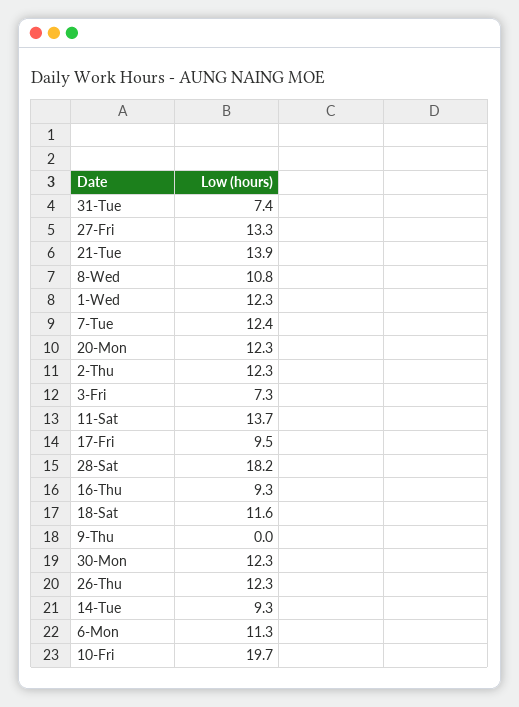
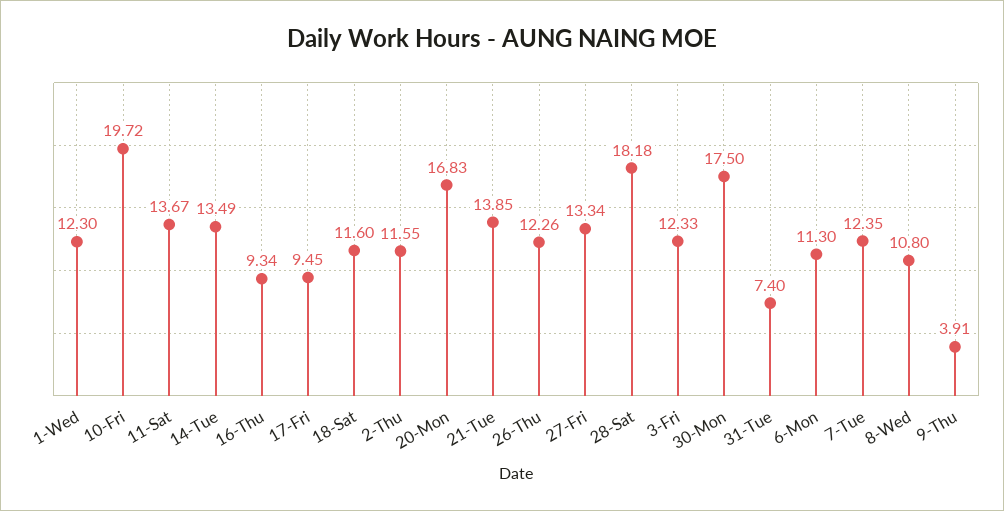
  {
    "31-Tue": 7.4,
    "27-Fri": 13.34,
    "21-Tue": 13.85,
    "8-Wed": 10.8,
    "1-Wed": 12.3,
    "7-Tue": 12.35,
-   "20-Mon": 12.3,
+   "20-Mon": 16.83,
-   "2-Thu": 12.3,
+   "2-Thu": 11.55,
-   "3-Fri": 7.3,
+   "3-Fri": 12.33,
    "11-Sat": 13.67,
    "17-Fri": 9.45,
    "28-Sat": 18.18,
    "16-Thu": 9.34,
    "18-Sat": 11.6,
-   "9-Thu": 0,
+   "9-Thu": 3.91,
-   "30-Mon": 12.3,
+   "30-Mon": 17.5,
    "26-Thu": 12.26,
-   "14-Tue": 9.3,
+   "14-Tue": 13.49,
    "6-Mon": 11.3,
    "10-Fri": 19.72
  }

